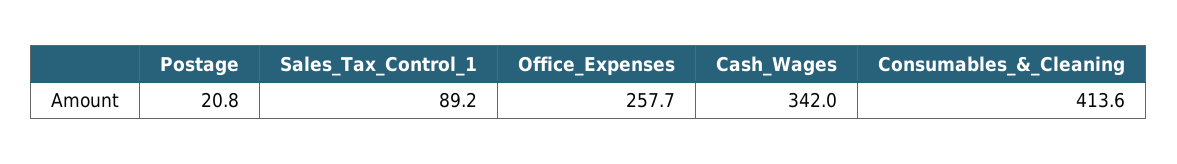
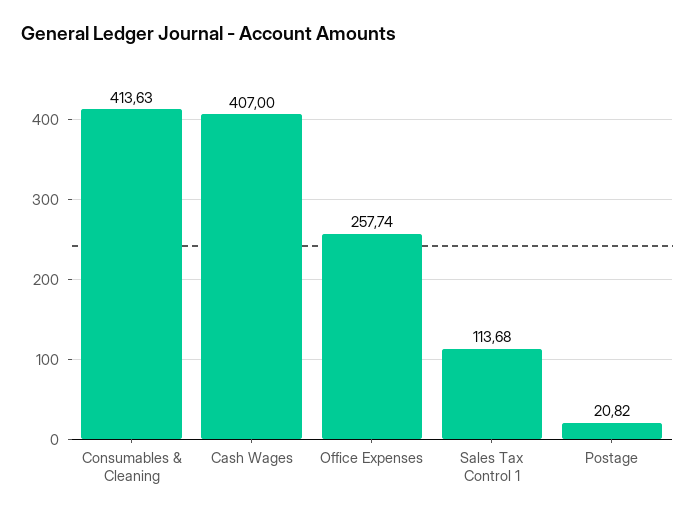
  {
    "Postage": 20.82,
-   "Sales_Tax_Control_1": 89.2,
+   "Sales_Tax_Control_1": 113.68,
    "Office_Expenses": 257.74,
-   "Cash_Wages": 342,
+   "Cash_Wages": 407,
    "Consumables_&_Cleaning": 413.63
  }

